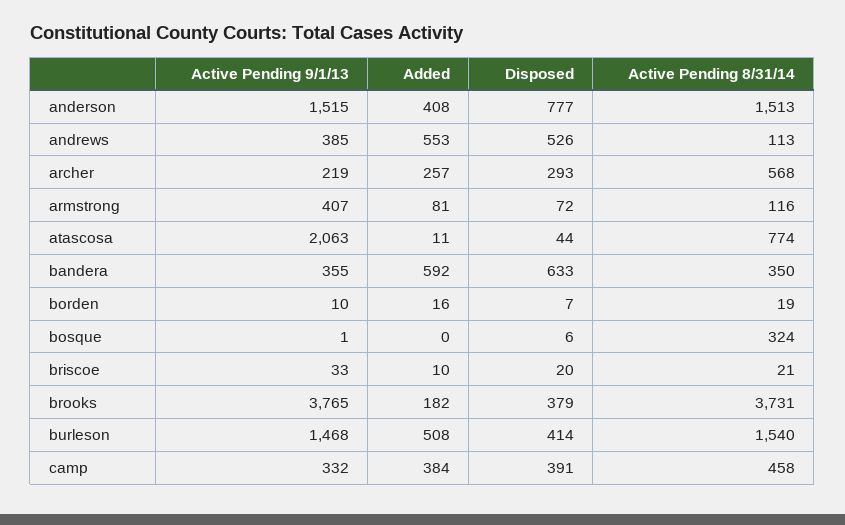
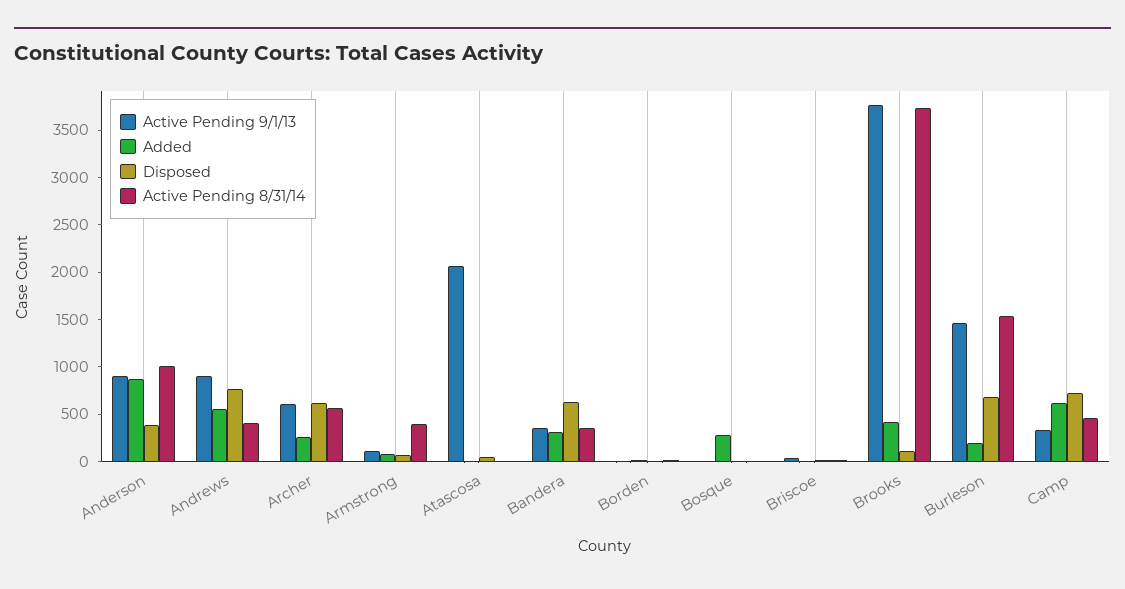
  {
    "Active Pending 9/1/13": {
-     "anderson": 1515,
+     "anderson": 900,
-     "andrews": 385,
+     "andrews": 900,
-     "archer": 219,
+     "archer": 600,
-     "armstrong": 407,
+     "armstrong": 100,
      "atascosa": 2063,
      "bandera": 355,
      "borden": 10,
      "bosque": 1,
      "briscoe": 33,
      "brooks": 3765,
      "burleson": 1468,
      "camp": 332
    },
    "Added": {
-     "anderson": 408,
+     "anderson": 900,
      "andrews": 553,
      "archer": 257,
      "armstrong": 81,
      "atascosa": 11,
-     "bandera": 592,
+     "bandera": 300,
      "borden": 16,
-     "bosque": 0,
+     "bosque": 300,
      "briscoe": 10,
-     "brooks": 182,
+     "brooks": 400,
-     "burleson": 508,
+     "burleson": 200,
-     "camp": 384
+     "camp": 600
    },
    "Disposed": {
-     "anderson": 777,
+     "anderson": 400,
-     "andrews": 526,
+     "andrews": 800,
-     "archer": 293,
+     "archer": 600,
      "armstrong": 72,
      "atascosa": 44,
      "bandera": 633,
      "borden": 7,
      "bosque": 6,
      "briscoe": 20,
-     "brooks": 379,
+     "brooks": 100,
-     "burleson": 414,
+     "burleson": 700,
-     "camp": 391
+     "camp": 700
    },
    "Active Pending 8/31/14": {
-     "anderson": 1513,
+     "anderson": 1000,
-     "andrews": 113,
+     "andrews": 400,
      "archer": 568,
-     "armstrong": 116,
+     "armstrong": 400,
-     "atascosa": 774,
+     "atascosa": 0,
      "bandera": 350,
      "borden": 19,
-     "bosque": 324,
+     "bosque": 0,
      "briscoe": 21,
      "brooks": 3731,
      "burleson": 1540,
      "camp": 458
    }
  }

